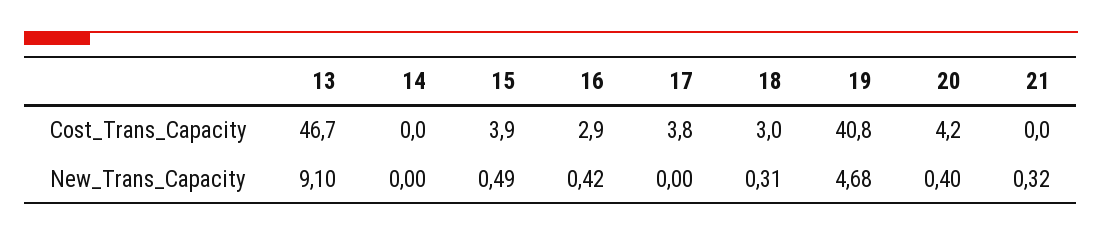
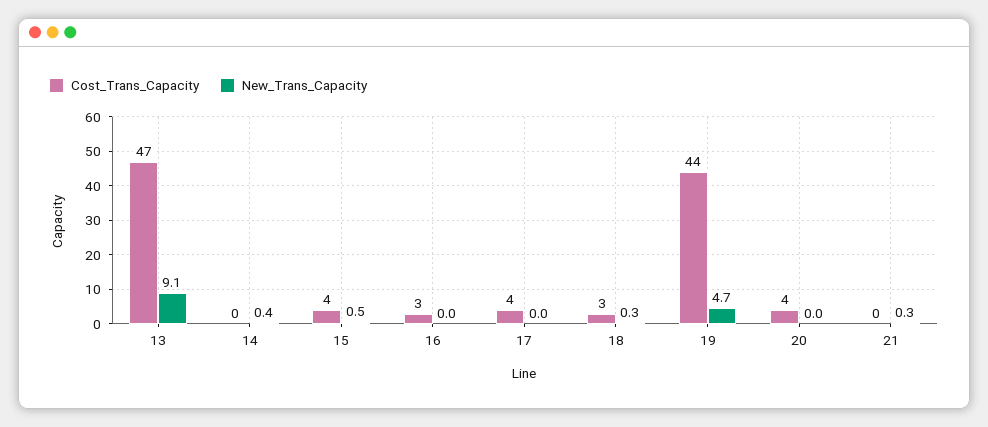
  {
    "Cost_Trans_Capacity": {
      "13": 46.7,
      "14": 0,
      "15": 3.9,
      "16": 2.9,
      "17": 3.8,
      "18": 3,
-     "19": 40.8,
+     "19": 44,
      "20": 4.2,
      "21": 0
    },
    "New_Trans_Capacity": {
      "13": 9.1,
-     "14": 0,
+     "14": 0.4,
      "15": 0.49,
-     "16": 0.42,
+     "16": 0,
      "17": 0,
      "18": 0.31,
      "19": 4.68,
-     "20": 0.4,
+     "20": 0,
      "21": 0.32
    }
  }

